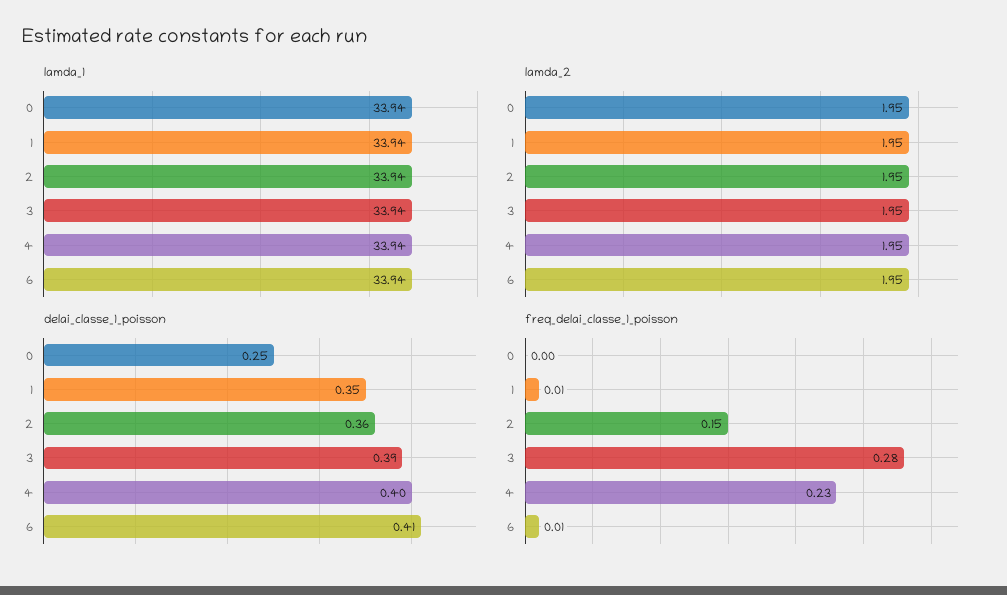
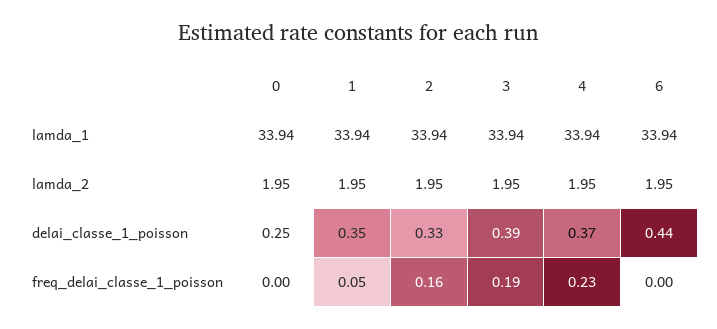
  {
    "lamda_1": {
      "0": 33.94,
      "1": 33.94,
      "2": 33.94,
      "3": 33.94,
      "4": 33.94,
      "6": 33.94
    },
    "lamda_2": {
      "0": 1.95,
      "1": 1.95,
      "2": 1.95,
      "3": 1.95,
      "4": 1.95,
      "6": 1.95
    },
    "delai_classe_1_poisson": {
      "0": 0.25,
      "1": 0.35,
-     "2": 0.36,
+     "2": 0.33,
      "3": 0.39,
-     "4": 0.4,
+     "4": 0.37,
-     "6": 0.41
+     "6": 0.44
    },
    "freq_delai_classe_1_poisson": {
      "0": 0,
-     "1": 0.01,
+     "1": 0.05,
-     "2": 0.15,
+     "2": 0.16,
-     "3": 0.28,
+     "3": 0.19,
      "4": 0.23,
-     "6": 0.01
+     "6": 0
    }
  }

